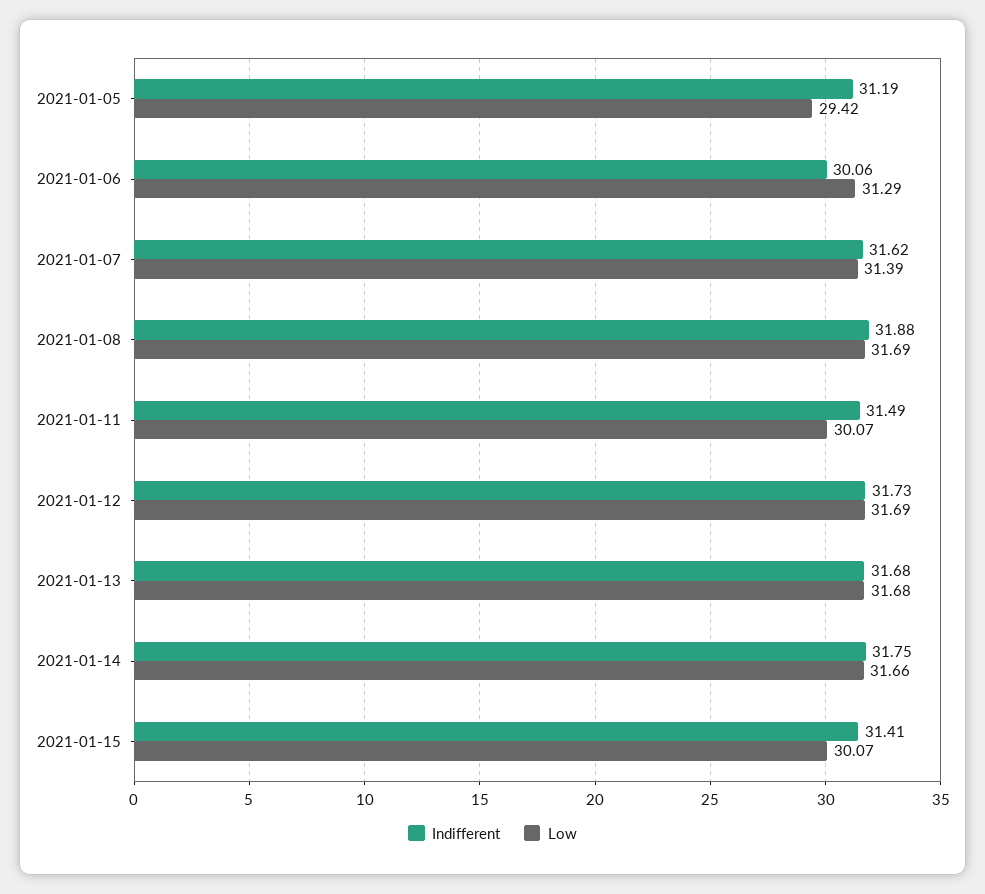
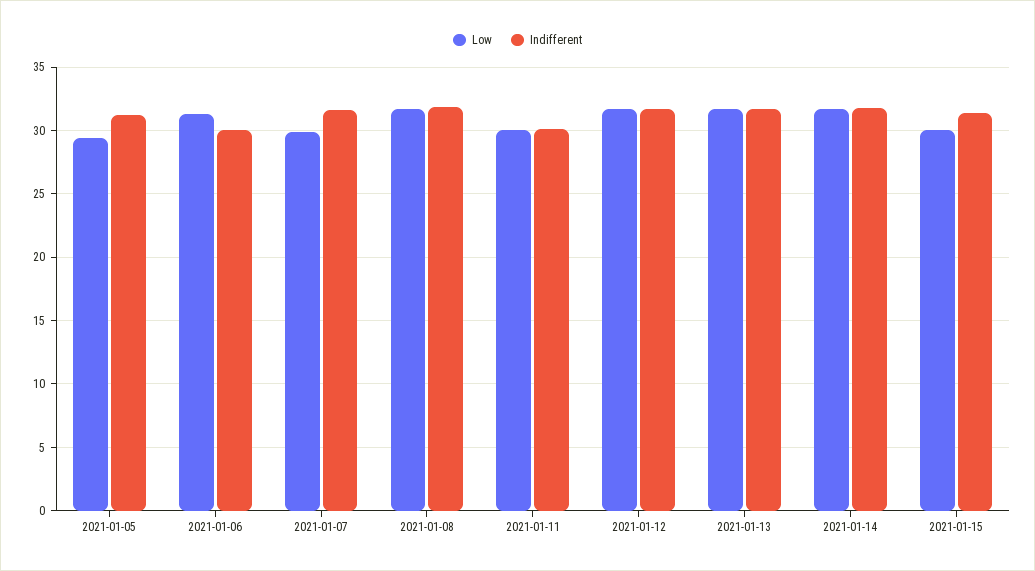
  {
    "Indifferent": {
      "2021-01-05": 31.19,
      "2021-01-06": 30.06,
      "2021-01-07": 31.62,
      "2021-01-08": 31.88,
-     "2021-01-11": 31.49,
+     "2021-01-11": 30,
      "2021-01-12": 31.73,
      "2021-01-13": 31.68,
      "2021-01-14": 31.75,
      "2021-01-15": 31.41
    },
    "Low": {
      "2021-01-05": 29.42,
      "2021-01-06": 31.29,
-     "2021-01-07": 31.39,
+     "2021-01-07": 30,
      "2021-01-08": 31.69,
      "2021-01-11": 30.07,
      "2021-01-12": 31.69,
      "2021-01-13": 31.68,
      "2021-01-14": 31.66,
      "2021-01-15": 30.07
    }
  }

